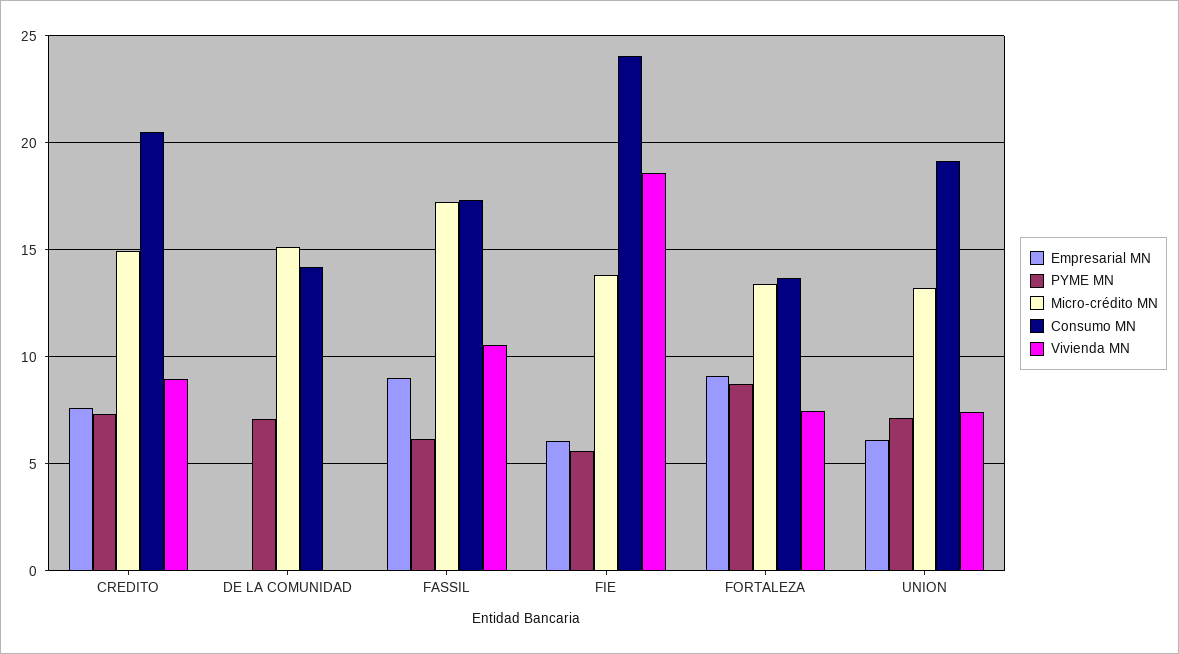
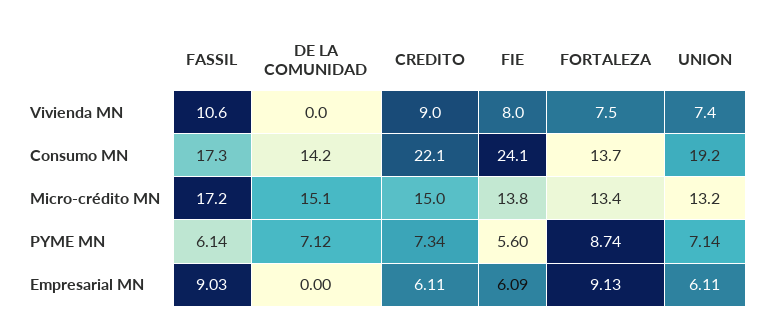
  {
    "Empresarial MN": {
-     "CREDITO": 7.5,
+     "CREDITO": 6.11,
      "DE LA COMUNIDAD": 0,
      "FASSIL": 9.03,
      "FIE": 6.09,
      "FORTALEZA": 9.13,
      "UNION": 6.11
    },
    "PYME MN": {
      "CREDITO": 7.34,
      "DE LA COMUNIDAD": 7.12,
      "FASSIL": 6.14,
      "FIE": 5.6,
      "FORTALEZA": 8.74,
      "UNION": 7.14
    },
    "Micro-crédito MN": {
      "CREDITO": 15,
      "DE LA COMUNIDAD": 15.1,
      "FASSIL": 17.2,
      "FIE": 13.8,
      "FORTALEZA": 13.4,
      "UNION": 13.2
    },
    "Consumo MN": {
-     "CREDITO": 20.5,
+     "CREDITO": 22.1,
      "DE LA COMUNIDAD": 14.2,
      "FASSIL": 17.3,
      "FIE": 24.1,
      "FORTALEZA": 13.7,
      "UNION": 19.2
    },
    "Vivienda MN": {
      "CREDITO": 9,
      "DE LA COMUNIDAD": 0,
      "FASSIL": 10.6,
-     "FIE": 18.5,
+     "FIE": 8,
      "FORTALEZA": 7.5,
      "UNION": 7.4
    }
  }

